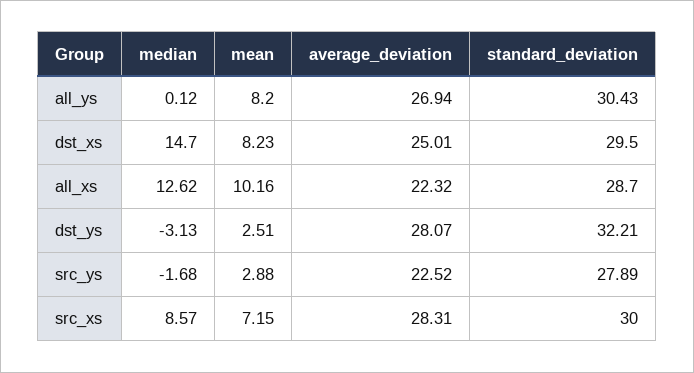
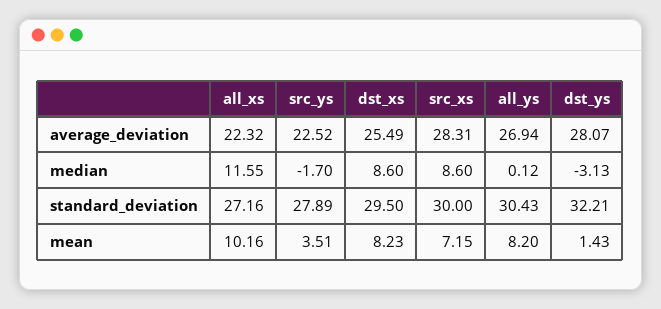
  {
    "median": {
      "all_ys": 0.12,
-     "dst_xs": 14.7,
+     "dst_xs": 8.6,
-     "all_xs": 12.62,
+     "all_xs": 11.55,
      "dst_ys": -3.13,
-     "src_ys": -1.68,
+     "src_ys": -1.7,
-     "src_xs": 8.57
+     "src_xs": 8.6
    },
    "mean": {
      "all_ys": 8.2,
      "dst_xs": 8.23,
      "all_xs": 10.16,
-     "dst_ys": 2.51,
+     "dst_ys": 1.43,
-     "src_ys": 2.88,
+     "src_ys": 3.51,
      "src_xs": 7.15
    },
    "average_deviation": {
      "all_ys": 26.94,
-     "dst_xs": 25.01,
+     "dst_xs": 25.49,
      "all_xs": 22.32,
      "dst_ys": 28.07,
      "src_ys": 22.52,
      "src_xs": 28.31
    },
    "standard_deviation": {
      "all_ys": 30.43,
      "dst_xs": 29.5,
-     "all_xs": 28.7,
+     "all_xs": 27.16,
      "dst_ys": 32.21,
      "src_ys": 27.89,
      "src_xs": 30
    }
  }

